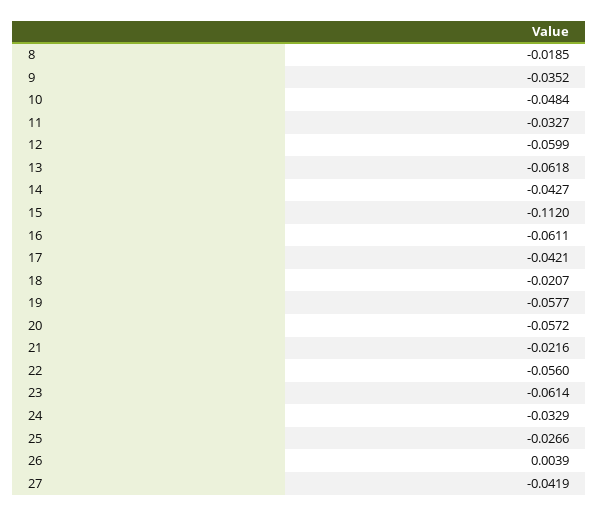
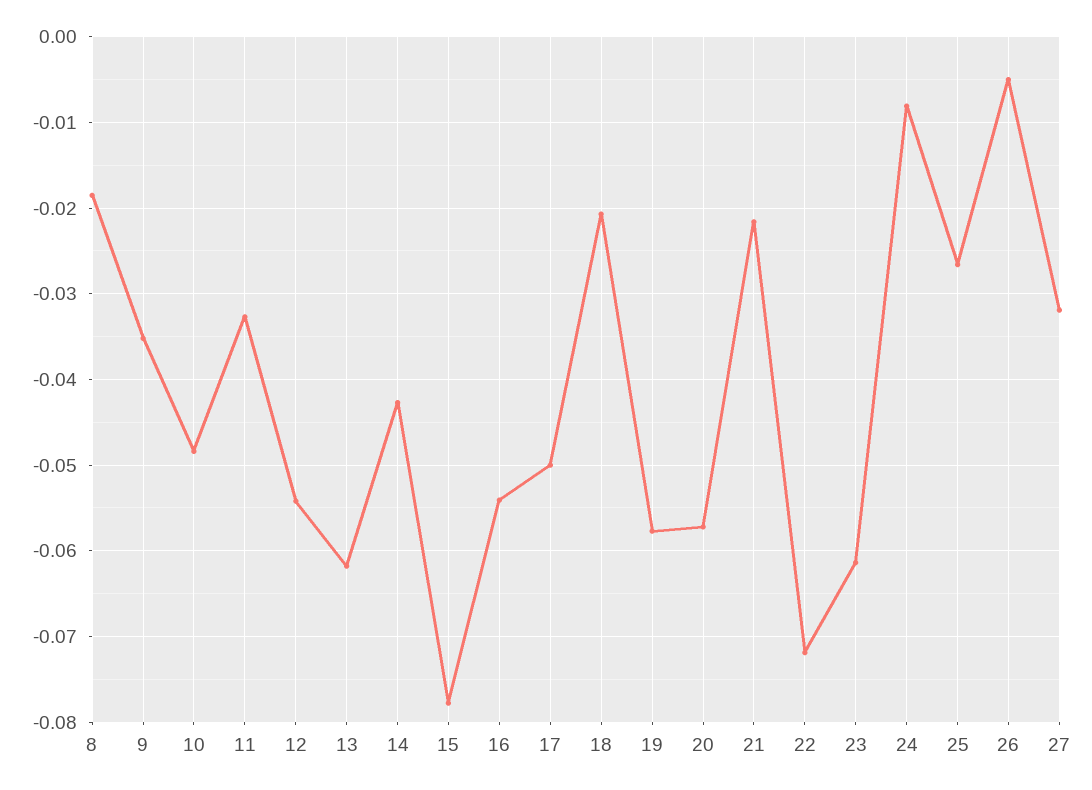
  {
    "8": -0.0185,
    "9": -0.0352,
    "10": -0.0484,
    "11": -0.0327,
-   "12": -0.0599,
+   "12": -0.054,
    "13": -0.0618,
    "14": -0.0427,
-   "15": -0.112,
+   "15": -0.078,
-   "16": -0.0611,
+   "16": -0.054,
-   "17": -0.0421,
+   "17": -0.05,
    "18": -0.0207,
    "19": -0.0577,
    "20": -0.0572,
    "21": -0.0216,
-   "22": -0.056,
+   "22": -0.072,
    "23": -0.0614,
-   "24": -0.0329,
+   "24": -0.008,
    "25": -0.0266,
-   "26": 0.0039,
+   "26": -0.005,
-   "27": -0.0419
+   "27": -0.032
  }

